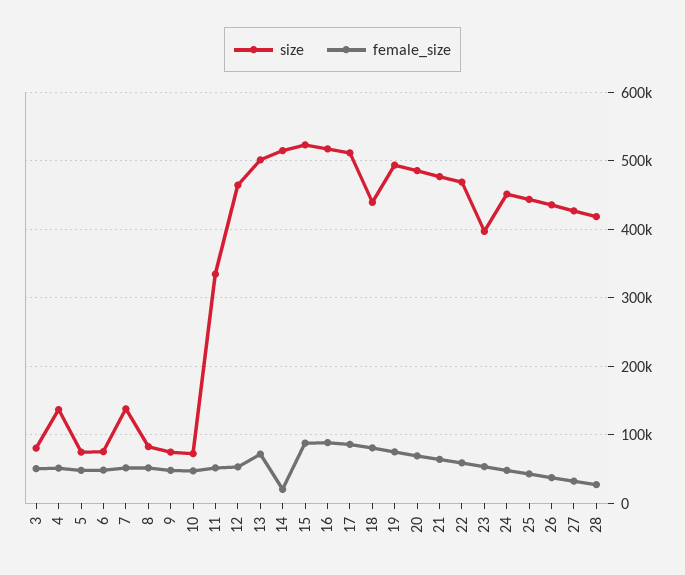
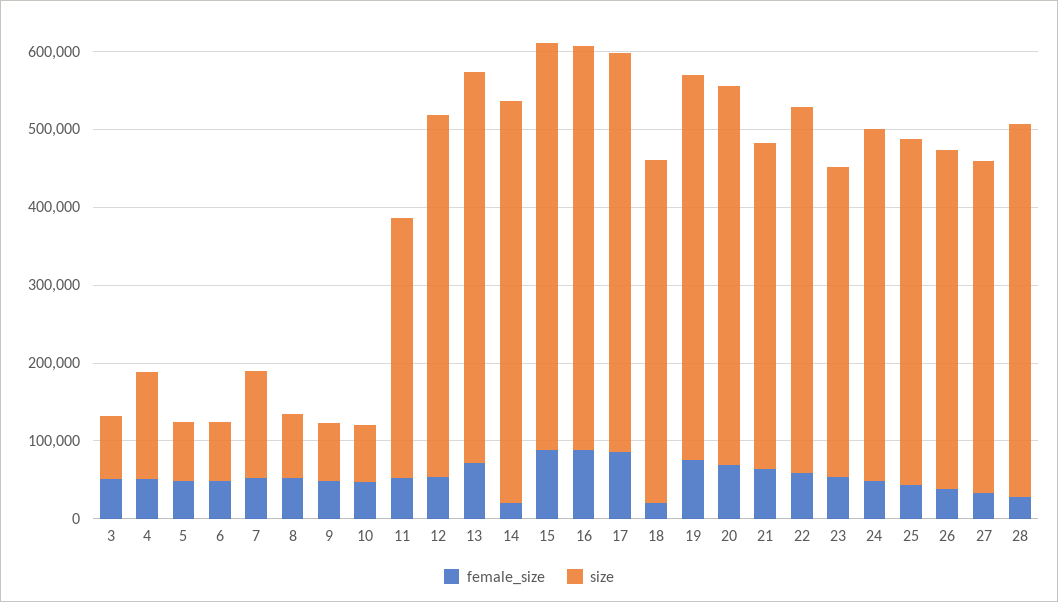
  {
    "size": {
      "3": 80000,
      "4": 140000,
      "5": 80000,
      "6": 80000,
      "7": 140000,
      "8": 80000,
      "9": 70000,
      "10": 70000,
      "11": 330000,
      "12": 460000,
      "13": 500000,
      "14": 520000,
      "15": 520000,
      "16": 520000,
      "17": 510000,
      "18": 440000,
      "19": 490000,
      "20": 490000,
-     "21": 480000,
+     "21": 420000,
      "22": 470000,
      "23": 400000,
      "24": 450000,
      "25": 440000,
      "26": 440000,
      "27": 430000,
-     "28": 420000
+     "28": 480000
    },
    "female_size": {
      "3": 50000,
      "4": 50000,
      "5": 50000,
      "6": 50000,
      "7": 50000,
      "8": 50000,
      "9": 50000,
      "10": 50000,
      "11": 50000,
      "12": 50000,
      "13": 70000,
      "14": 20000,
      "15": 90000,
      "16": 90000,
      "17": 90000,
-     "18": 80000,
+     "18": 20000,
      "19": 80000,
      "20": 70000,
      "21": 60000,
      "22": 60000,
      "23": 50000,
      "24": 50000,
      "25": 40000,
      "26": 40000,
      "27": 30000,
      "28": 30000
    }
  }

